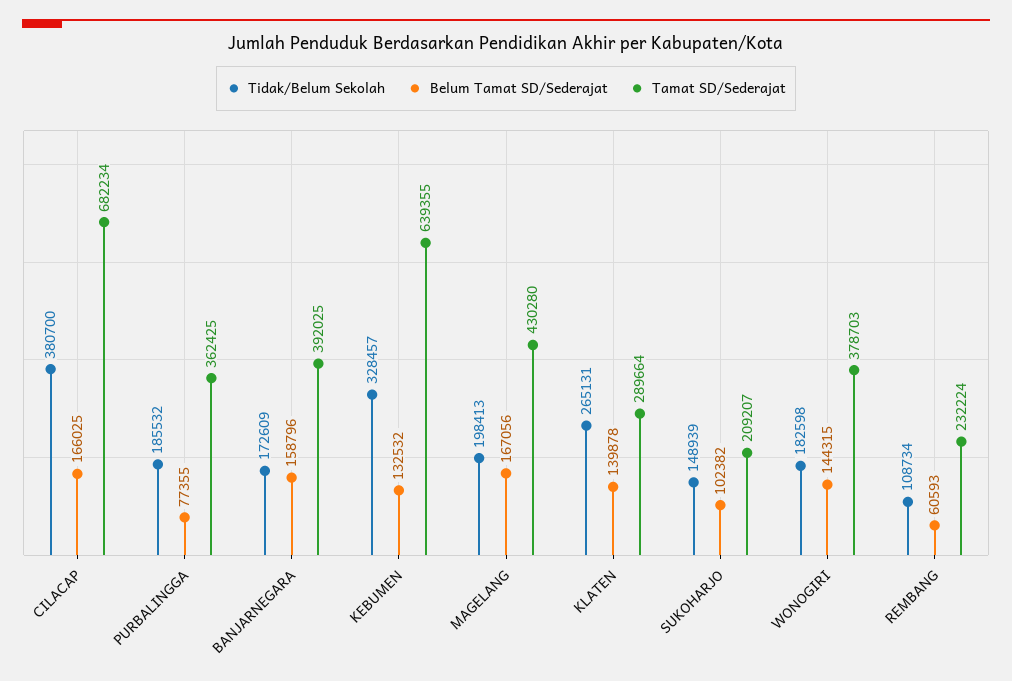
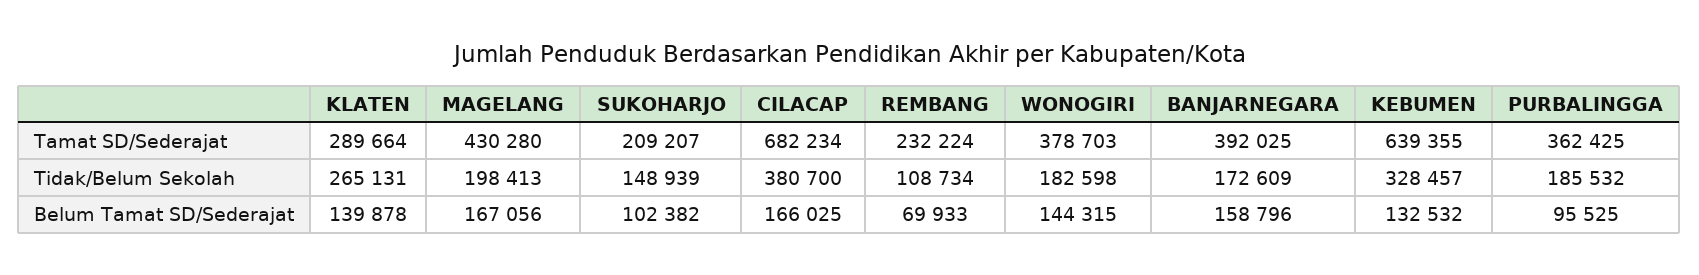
  {
    "Tidak/Belum Sekolah": {
      "CILACAP": 380700,
      "PURBALINGGA": 185532,
      "BANJARNEGARA": 172609,
      "KEBUMEN": 328457,
      "MAGELANG": 198413,
      "KLATEN": 265131,
      "SUKOHARJO": 148939,
      "WONOGIRI": 182598,
      "REMBANG": 108734
    },
    "Belum Tamat SD/Sederajat": {
      "CILACAP": 166025,
-     "PURBALINGGA": 77355,
+     "PURBALINGGA": 95525,
      "BANJARNEGARA": 158796,
      "KEBUMEN": 132532,
      "MAGELANG": 167056,
      "KLATEN": 139878,
      "SUKOHARJO": 102382,
      "WONOGIRI": 144315,
-     "REMBANG": 60593
+     "REMBANG": 69933
    },
    "Tamat SD/Sederajat": {
      "CILACAP": 682234,
      "PURBALINGGA": 362425,
      "BANJARNEGARA": 392025,
      "KEBUMEN": 639355,
      "MAGELANG": 430280,
      "KLATEN": 289664,
      "SUKOHARJO": 209207,
      "WONOGIRI": 378703,
      "REMBANG": 232224
    }
  }

